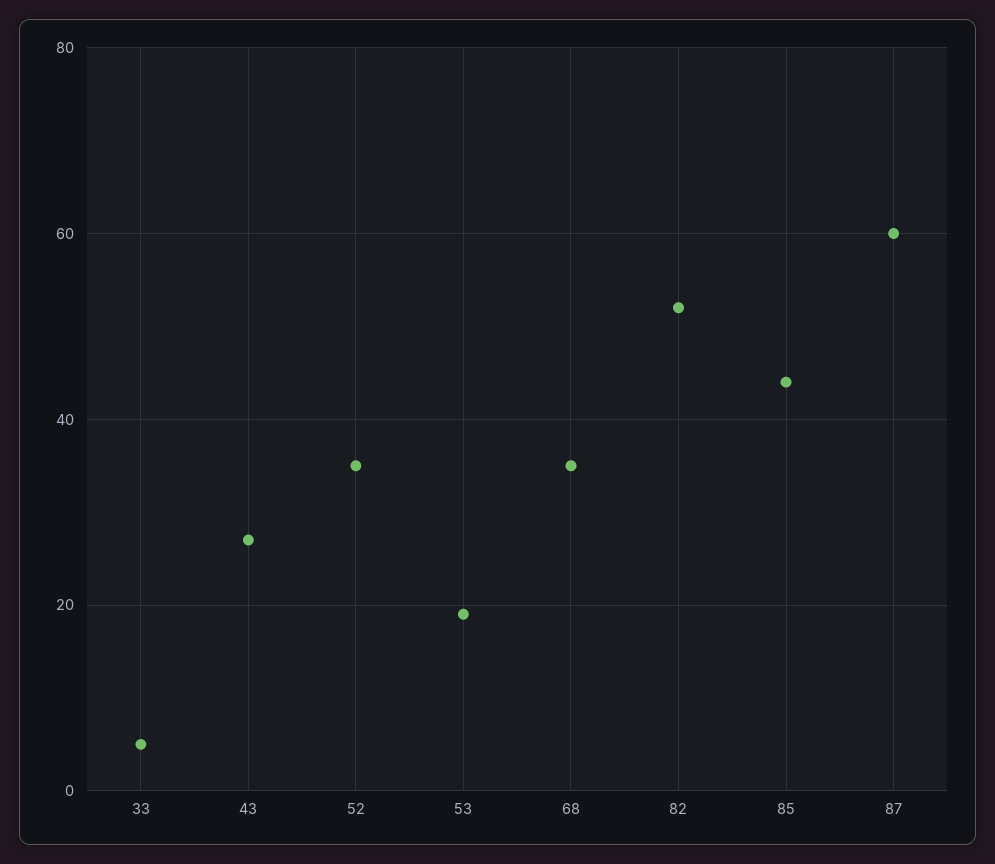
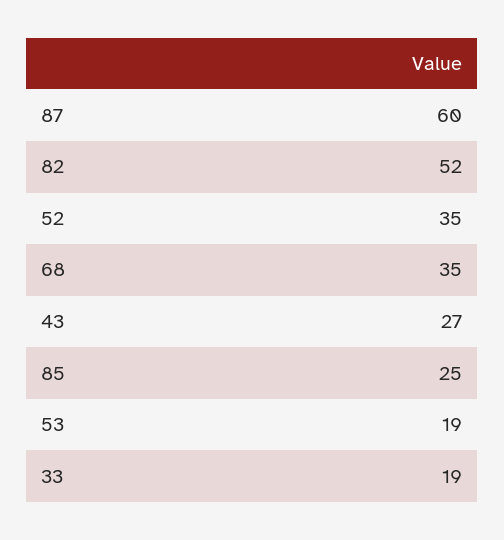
  {
-   "33": 5,
+   "33": 19,
    "43": 27,
    "52": 35,
    "53": 19,
    "68": 35,
    "82": 52,
-   "85": 45,
+   "85": 25,
    "87": 60
  }

